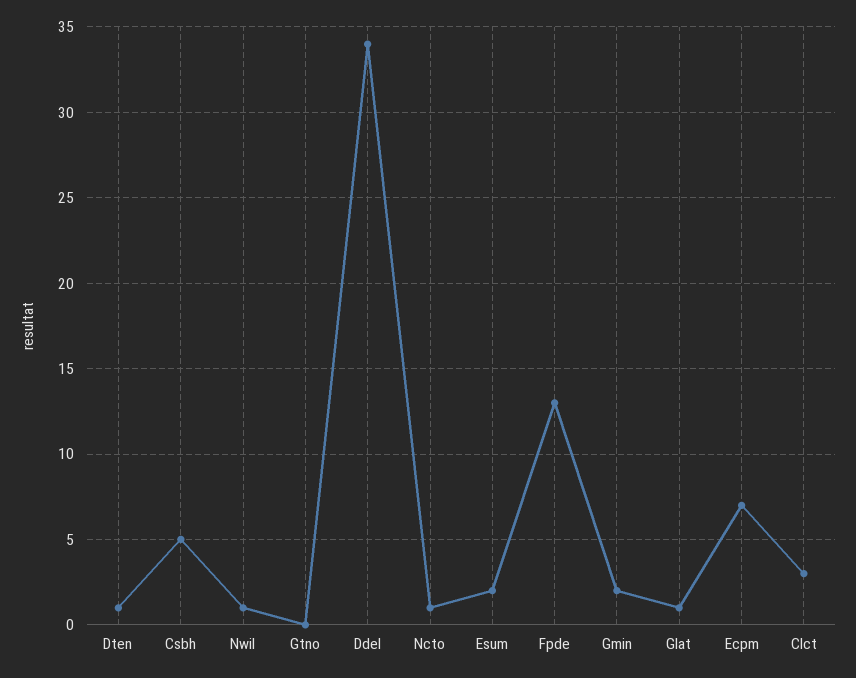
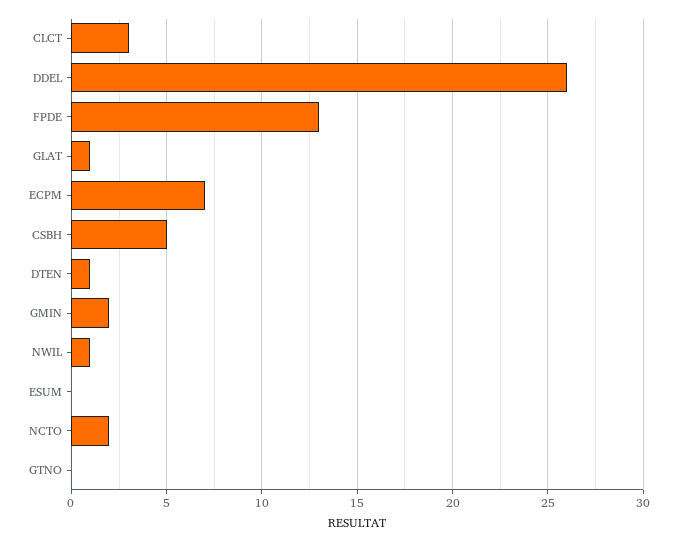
  {
    "Dten": 1,
    "Csbh": 5,
    "Nwil": 1,
    "Gtno": 0,
-   "Ddel": 34,
+   "Ddel": 26,
-   "Ncto": 1,
+   "Ncto": 2,
-   "Esum": 2,
+   "Esum": 0,
    "Fpde": 13,
    "Gmin": 2,
    "Glat": 1,
    "Ecpm": 7,
    "Clct": 3
  }

